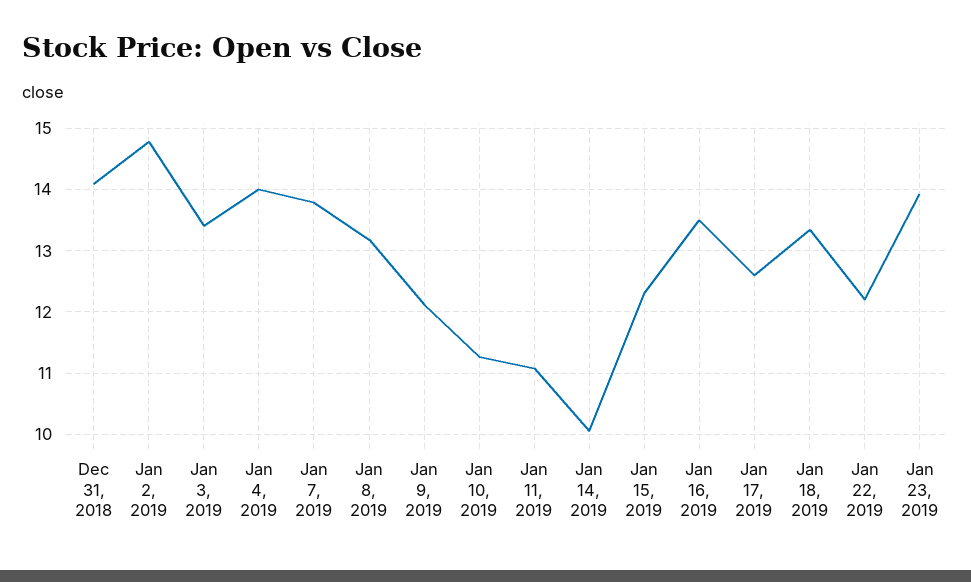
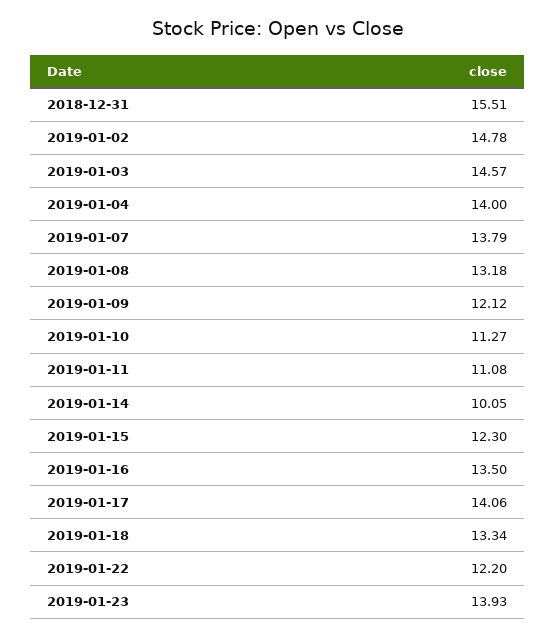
  {
-   "Dec 31, 2018": 14.1,
+   "Dec 31, 2018": 15.51,
    "Jan 2, 2019": 14.78,
-   "Jan 3, 2019": 13.4,
+   "Jan 3, 2019": 14.57,
    "Jan 4, 2019": 14,
    "Jan 7, 2019": 13.79,
    "Jan 8, 2019": 13.18,
    "Jan 9, 2019": 12.12,
    "Jan 10, 2019": 11.27,
    "Jan 11, 2019": 11.08,
    "Jan 14, 2019": 10.05,
    "Jan 15, 2019": 12.3,
    "Jan 16, 2019": 13.5,
-   "Jan 17, 2019": 12.6,
+   "Jan 17, 2019": 14.06,
    "Jan 18, 2019": 13.34,
    "Jan 22, 2019": 12.2,
    "Jan 23, 2019": 13.93
  }

